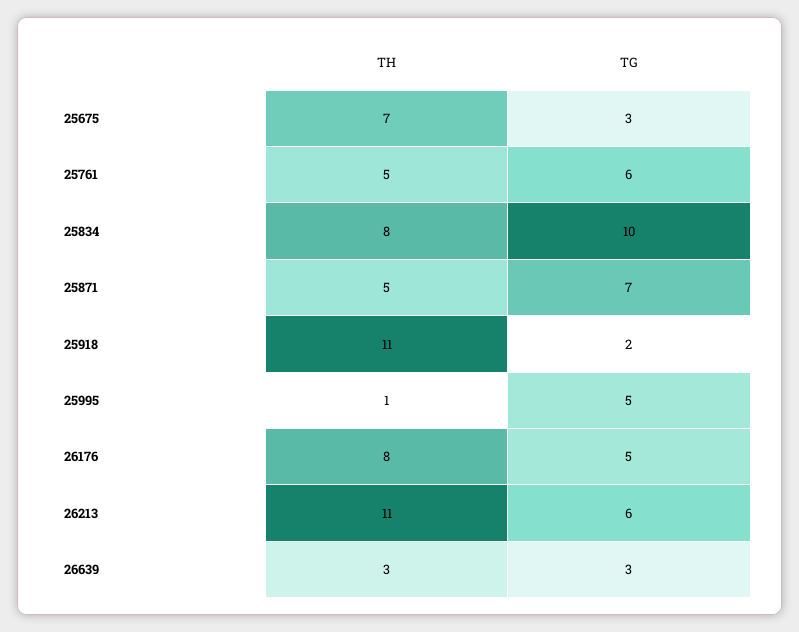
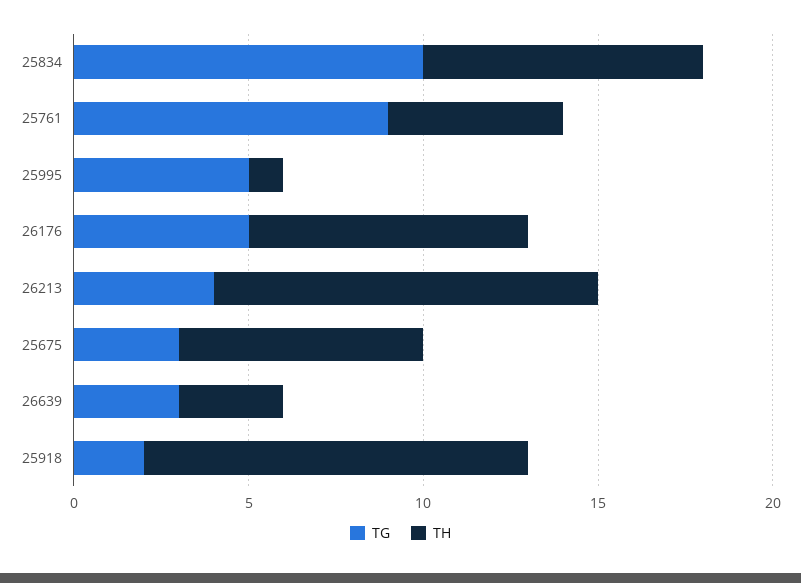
  {
    "TH": {
      "25675": 7,
      "25761": 5,
      "25834": 8,
-     "25871": 5,
      "25918": 11,
      "25995": 1,
      "26176": 8,
      "26213": 11,
      "26639": 3
    },
    "TG": {
      "25675": 3,
-     "25761": 6,
+     "25761": 9,
      "25834": 10,
-     "25871": 7,
      "25918": 2,
      "25995": 5,
      "26176": 5,
-     "26213": 6,
+     "26213": 4,
      "26639": 3
    }
  }

